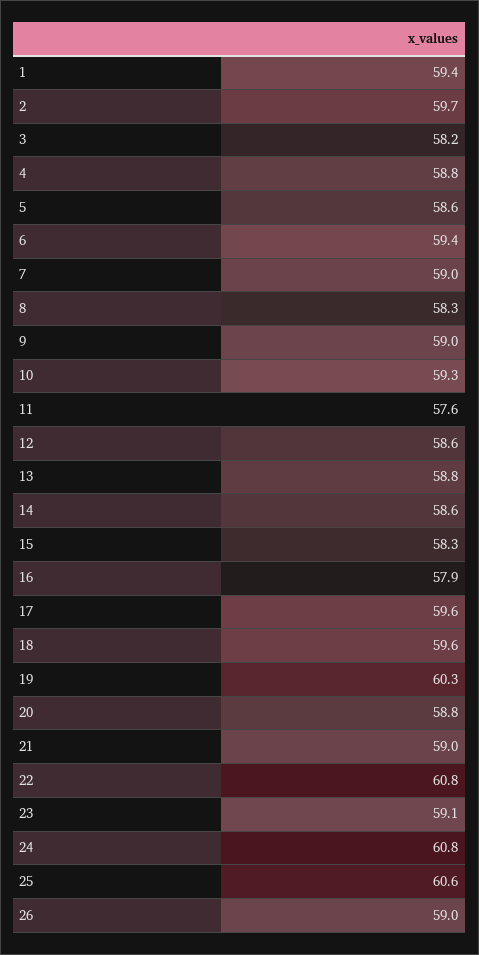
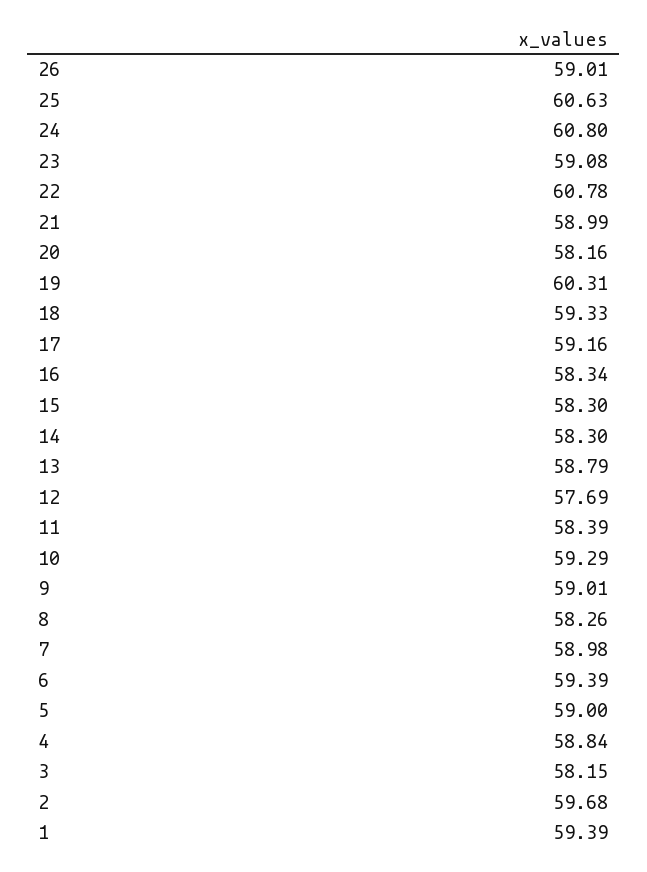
  {
    "1": 59.39,
    "2": 59.68,
    "3": 58.15,
    "4": 58.84,
-   "5": 58.6,
+   "5": 59,
    "6": 59.39,
    "7": 58.98,
    "8": 58.26,
    "9": 59.01,
    "10": 59.29,
-   "11": 57.6,
+   "11": 58.39,
-   "12": 58.6,
+   "12": 57.69,
    "13": 58.79,
-   "14": 58.6,
+   "14": 58.3,
    "15": 58.3,
-   "16": 57.9,
+   "16": 58.34,
-   "17": 59.6,
+   "17": 59.16,
-   "18": 59.6,
+   "18": 59.33,
    "19": 60.31,
-   "20": 58.8,
+   "20": 58.16,
    "21": 58.99,
    "22": 60.78,
    "23": 59.08,
    "24": 60.8,
    "25": 60.63,
    "26": 59.01
  }

